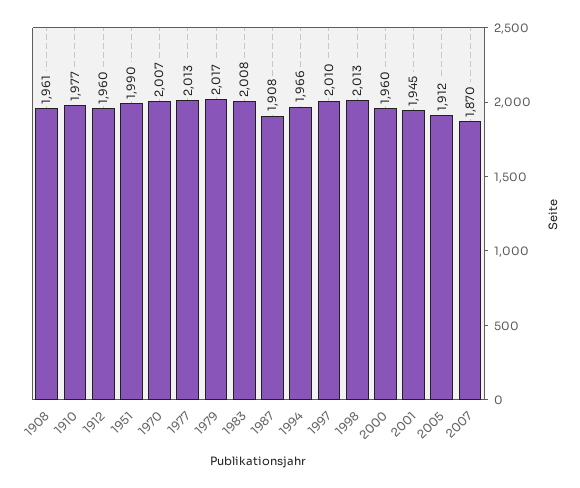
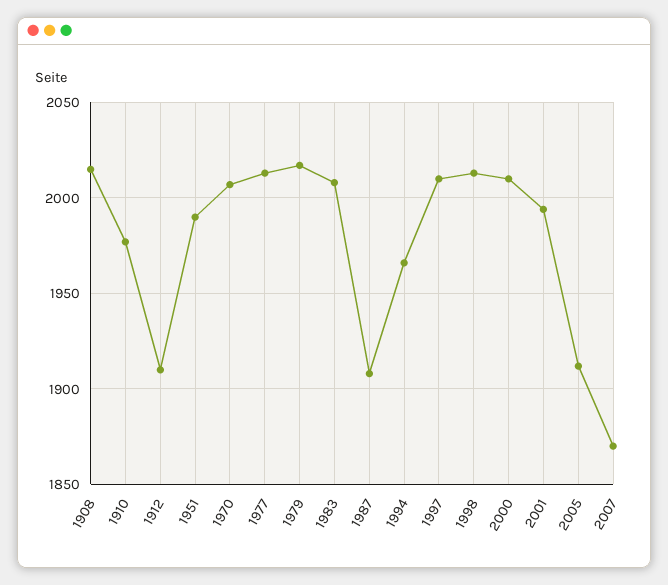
  {
-   "1908": 1961,
+   "1908": 2015,
    "1910": 1977,
-   "1912": 1960,
+   "1912": 1910,
    "1951": 1990,
    "1970": 2007,
    "1977": 2013,
    "1979": 2017,
    "1983": 2008,
    "1987": 1908,
    "1994": 1966,
    "1997": 2010,
    "1998": 2013,
-   "2000": 1960,
+   "2000": 2010,
-   "2001": 1945,
+   "2001": 1995,
    "2005": 1912,
    "2007": 1870
  }

